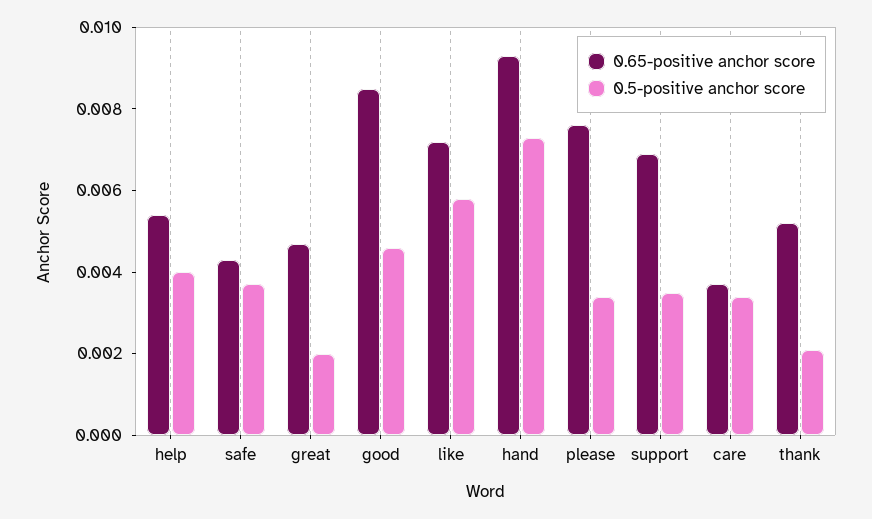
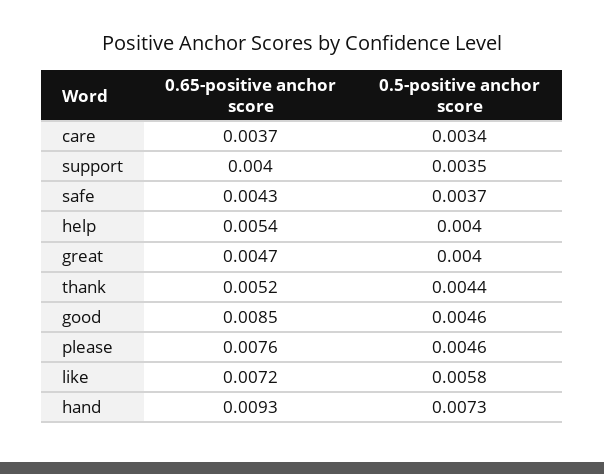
  {
    "0.65-positive anchor score": {
      "help": 0.0054,
      "safe": 0.0043,
      "great": 0.0047,
      "good": 0.0085,
      "like": 0.0072,
      "hand": 0.0093,
      "please": 0.0076,
-     "support": 0.007,
+     "support": 0.004,
      "care": 0.0037,
      "thank": 0.0052
    },
    "0.5-positive anchor score": {
      "help": 0.004,
      "safe": 0.0037,
-     "great": 0.002,
+     "great": 0.004,
      "good": 0.0046,
      "like": 0.0058,
      "hand": 0.0073,
-     "please": 0.0035,
+     "please": 0.0046,
      "support": 0.0035,
      "care": 0.0034,
-     "thank": 0.002
+     "thank": 0.0044
    }
  }

